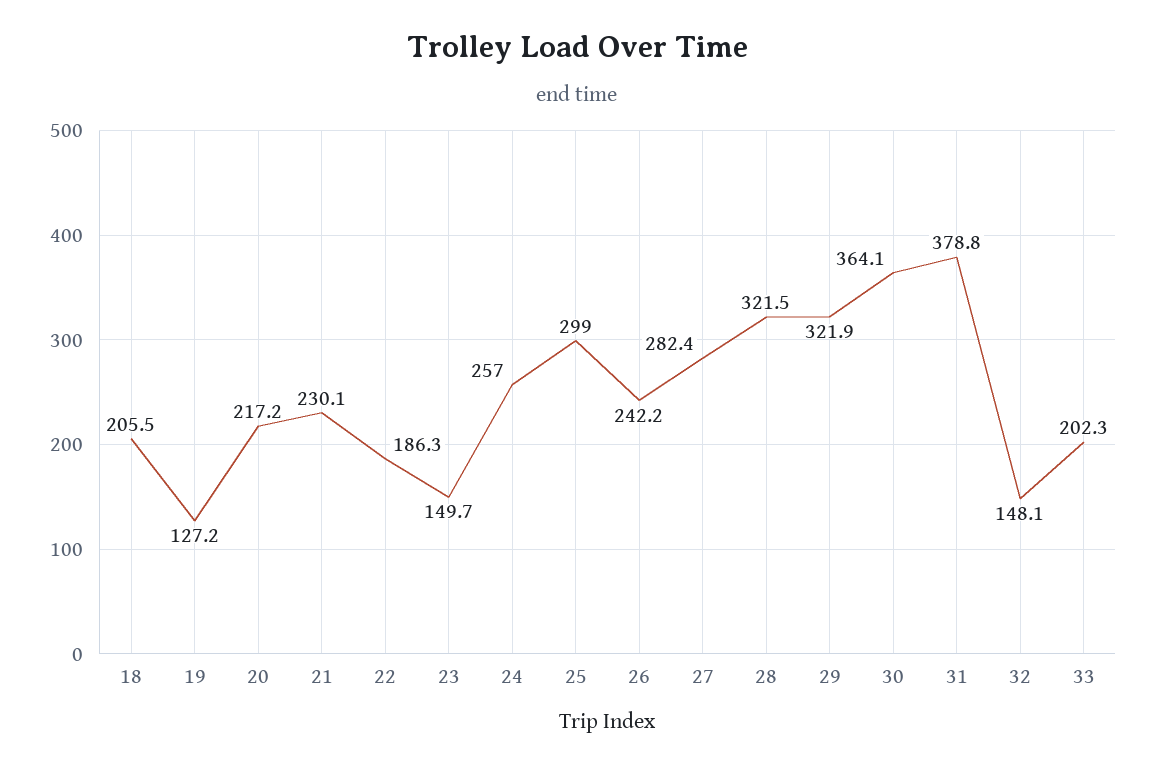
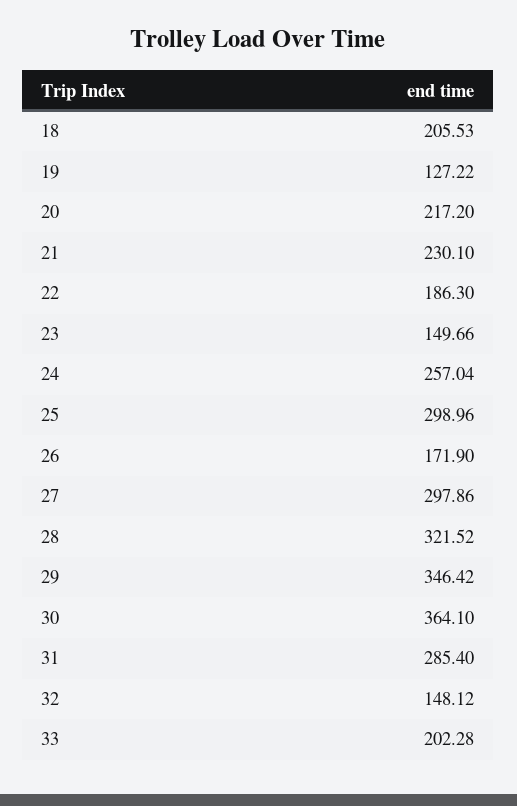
  {
    "18": 205.53,
    "19": 127.22,
    "20": 217.2,
    "21": 230.1,
    "22": 186.3,
    "23": 149.66,
    "24": 257.04,
    "25": 298.96,
-   "26": 242.2,
+   "26": 171.9,
-   "27": 282.4,
+   "27": 297.86,
    "28": 321.52,
-   "29": 321.9,
+   "29": 346.42,
    "30": 364.1,
-   "31": 378.8,
+   "31": 285.4,
    "32": 148.12,
    "33": 202.28
  }

